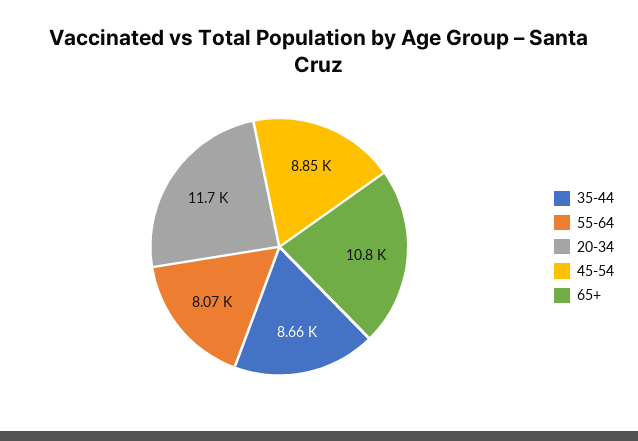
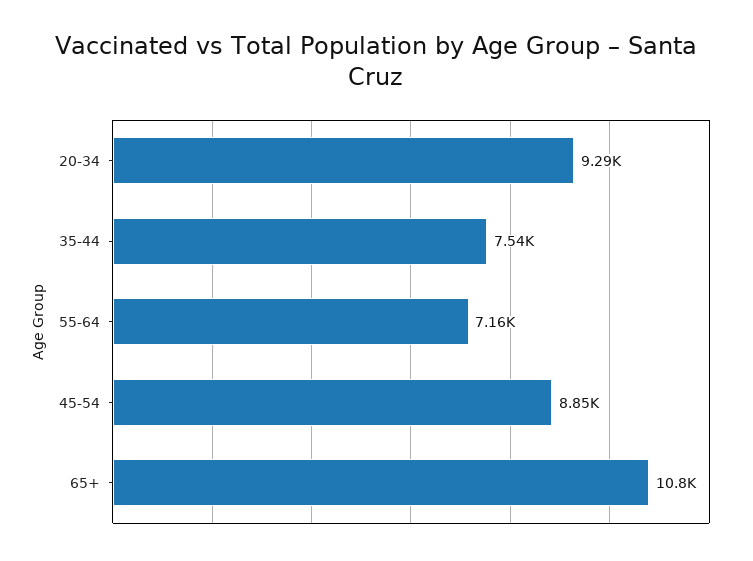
  {
-   "35-44": 8660,
+   "35-44": 7540,
-   "55-64": 8070,
+   "55-64": 7160,
-   "20-34": 11700,
+   "20-34": 9290,
    "45-54": 8850,
    "65+": 10800
  }

